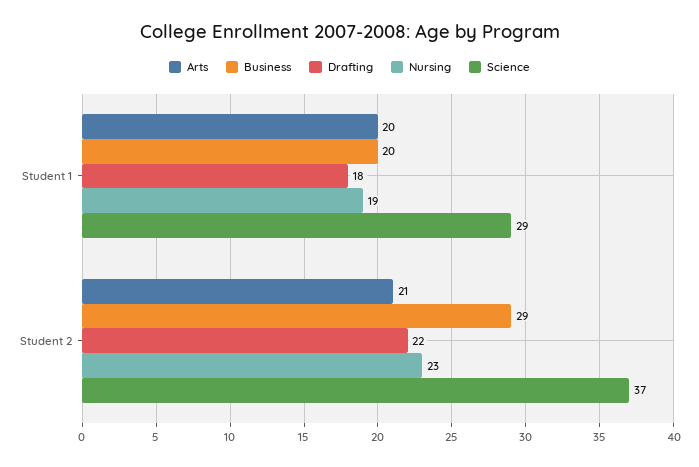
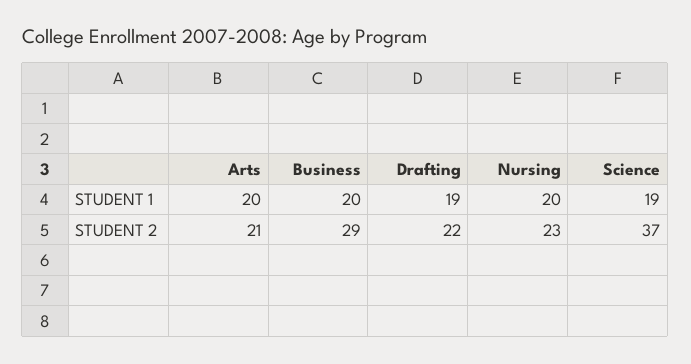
  {
    "Arts": {
      "Student 1": 20,
      "Student 2": 21
    },
    "Business": {
      "Student 1": 20,
      "Student 2": 29
    },
    "Drafting": {
-     "Student 1": 18,
+     "Student 1": 19,
      "Student 2": 22
    },
    "Nursing": {
-     "Student 1": 19,
+     "Student 1": 20,
      "Student 2": 23
    },
    "Science": {
-     "Student 1": 29,
+     "Student 1": 19,
      "Student 2": 37
    }
  }

